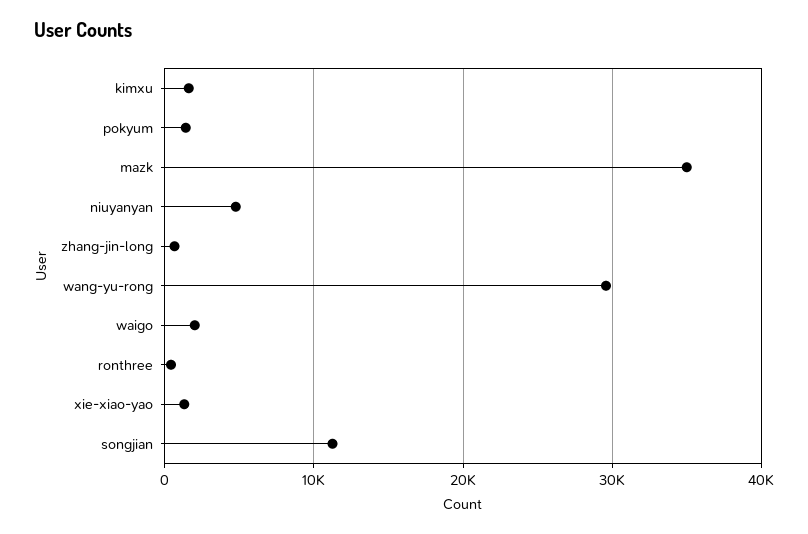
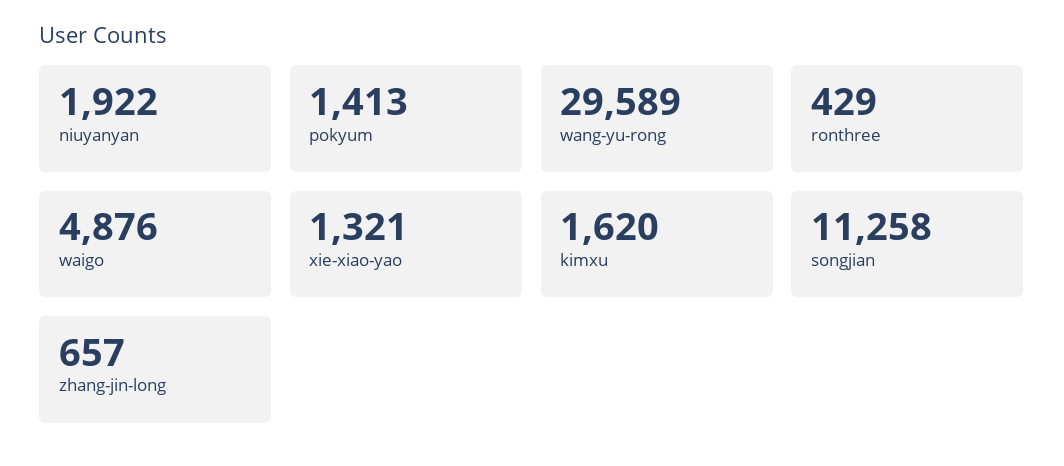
  {
    "kimxu": 1620,
    "pokyum": 1413,
-   "mazk": 35000,
-   "niuyanyan": 5000,
+   "niuyanyan": 1922,
    "zhang-jin-long": 657,
    "wang-yu-rong": 29589,
-   "waigo": 2000,
+   "waigo": 4876,
    "ronthree": 429,
    "xie-xiao-yao": 1321,
    "songjian": 11258
  }

